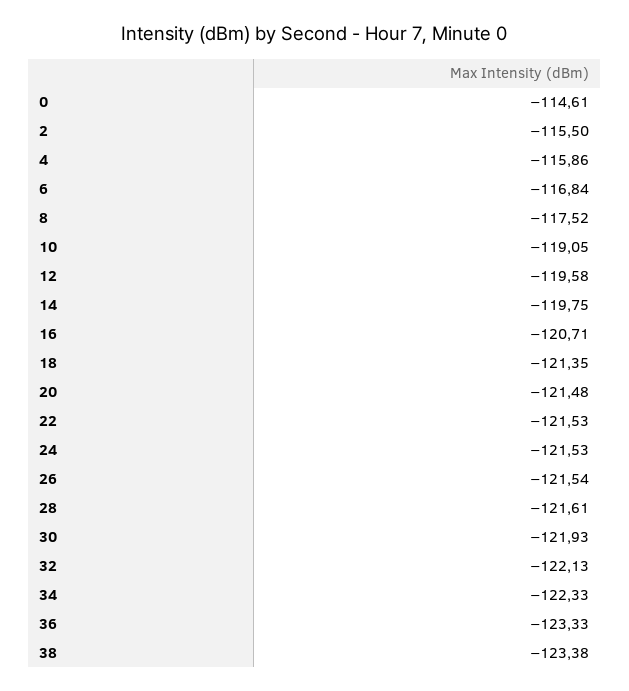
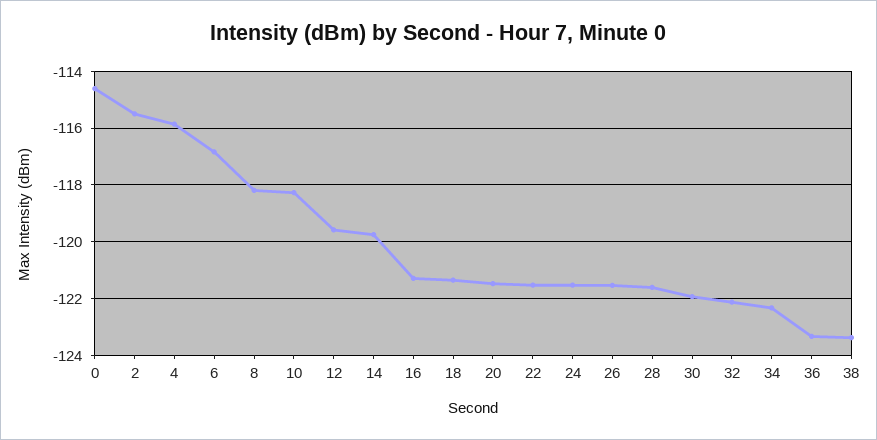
  {
    "0": -114.61,
    "2": -115.5,
    "4": -115.86,
    "6": -116.84,
-   "8": -117.52,
+   "8": -118.25,
-   "10": -119.05,
+   "10": -118.25,
    "12": -119.58,
    "14": -119.75,
-   "16": -120.71,
+   "16": -121.25,
    "18": -121.35,
    "20": -121.48,
    "22": -121.53,
    "24": -121.53,
    "26": -121.54,
    "28": -121.61,
    "30": -121.93,
    "32": -122.13,
    "34": -122.33,
    "36": -123.33,
    "38": -123.38
  }

